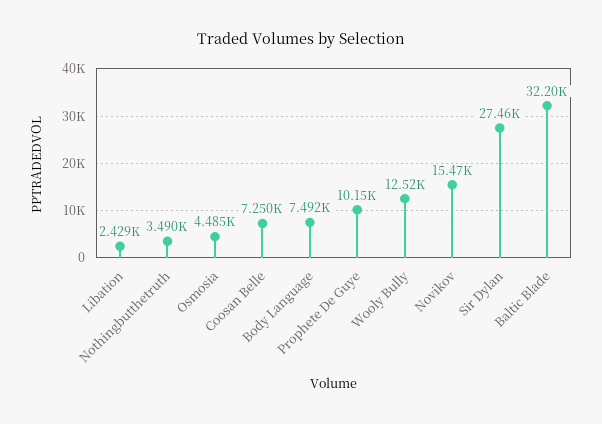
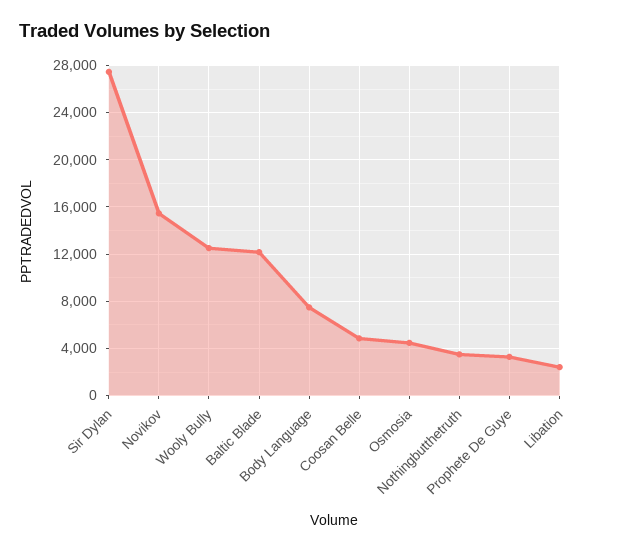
  {
    "Libation": 2429,
    "Nothingbutthetruth": 3490,
    "Osmosia": 4485,
-   "Coosan Belle": 7250,
+   "Coosan Belle": 5000,
    "Body Language": 7492,
-   "Prophete De Guye": 10150,
+   "Prophete De Guye": 3000,
    "Wooly Bully": 12520,
    "Novikov": 15470,
    "Sir Dylan": 27460,
-   "Baltic Blade": 32200
+   "Baltic Blade": 12000
  }

